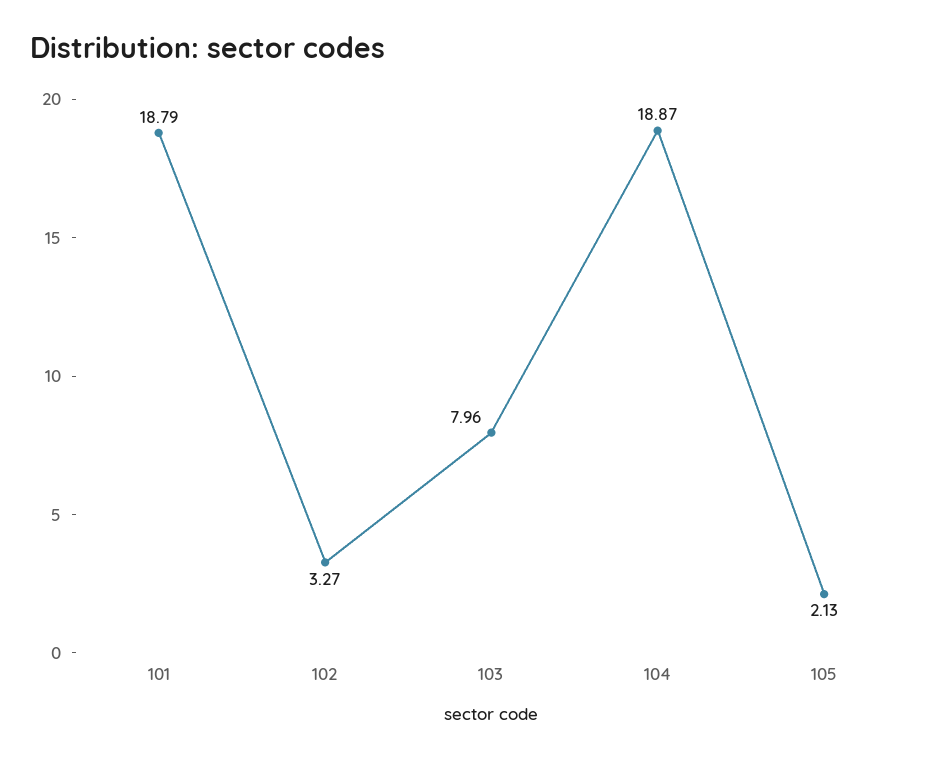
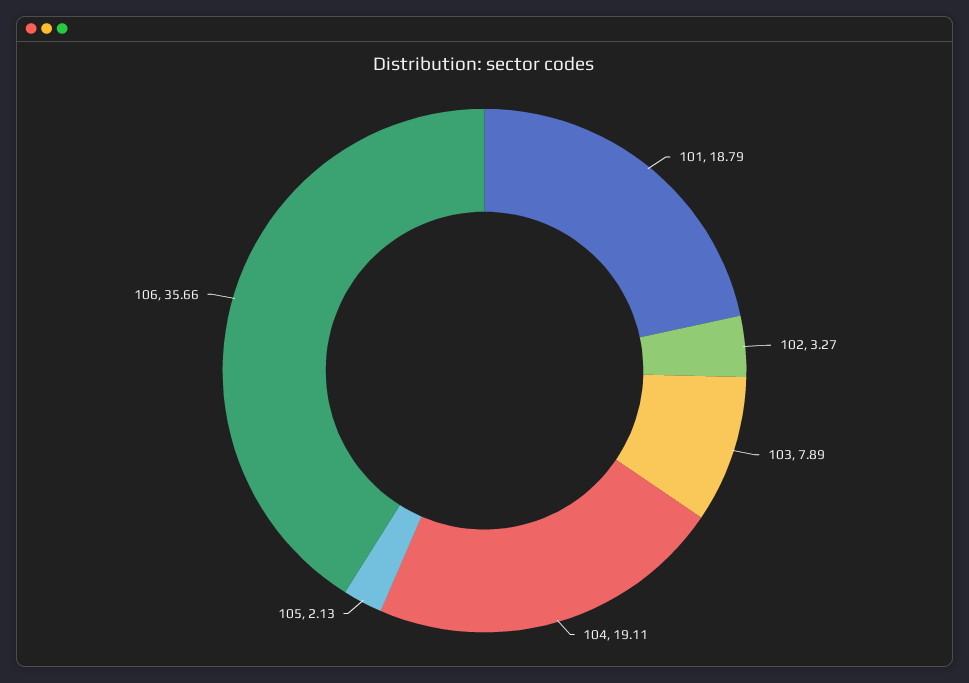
  {
    "101": 18.79,
    "102": 3.27,
-   "103": 7.96,
+   "103": 7.89,
-   "104": 18.87,
+   "104": 19.11,
-   "105": 2.13
+   "105": 2.13,
+   "106": 35.66
  }

